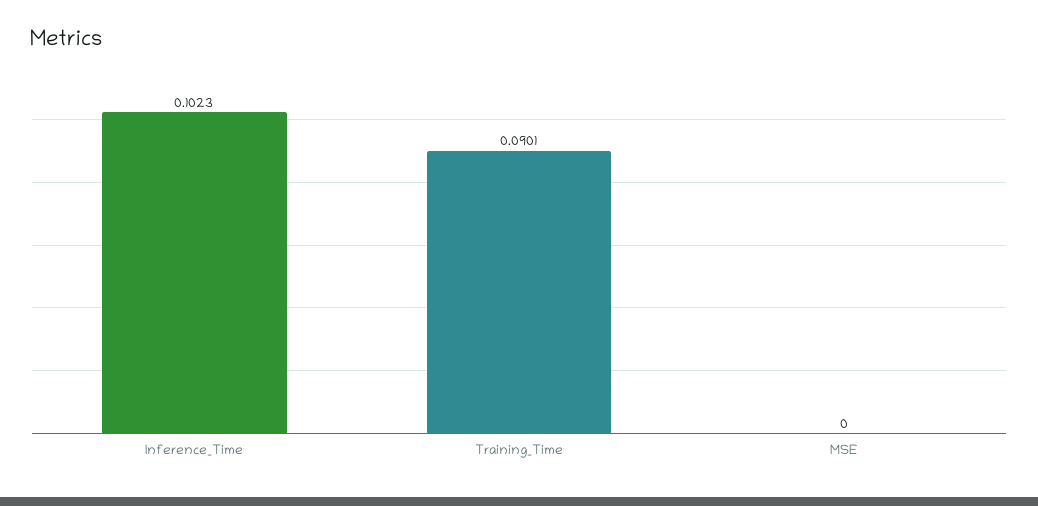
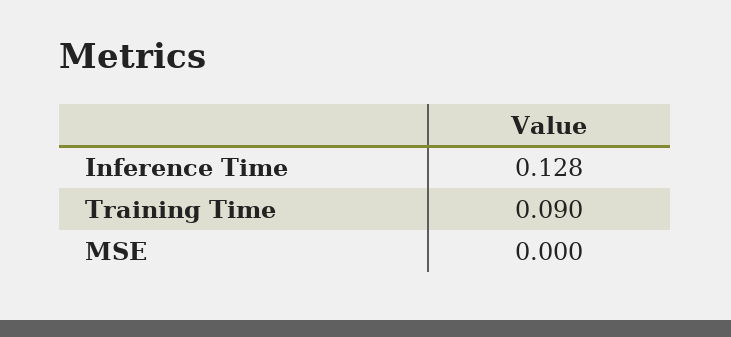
  {
-   "Inference_Time": 0.1023,
+   "Inference_Time": 0.128,
    "Training_Time": 0.0901,
    "MSE": 0
  }

